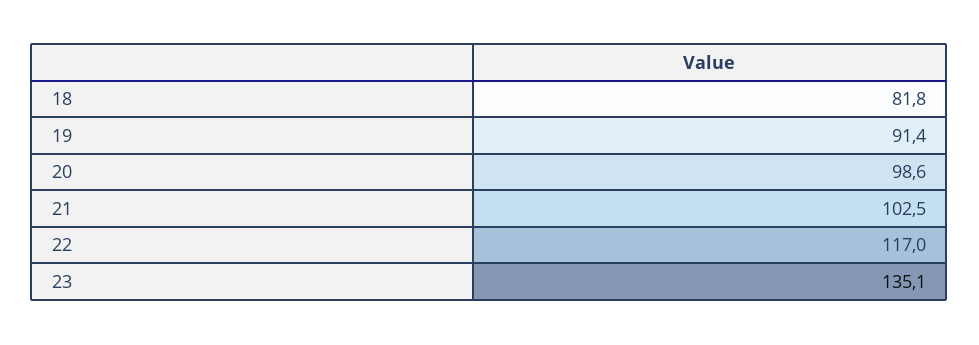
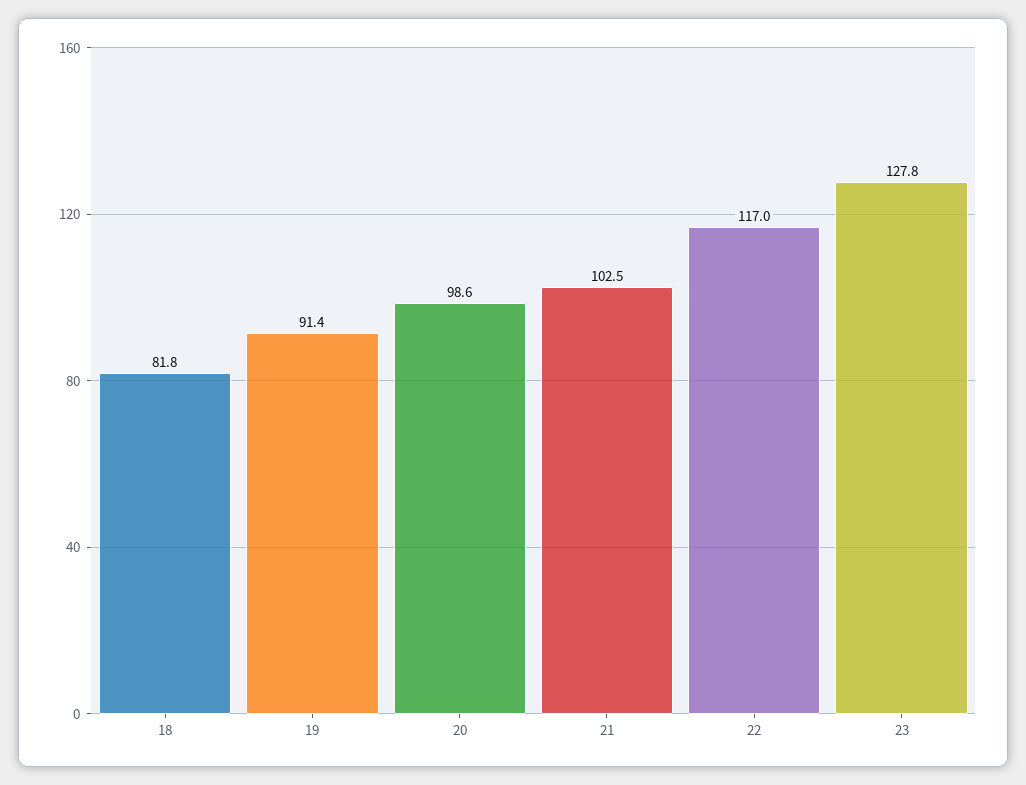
  {
    "18": 81.8,
    "19": 91.4,
    "20": 98.6,
    "21": 102.5,
    "22": 117,
-   "23": 135.1
+   "23": 127.8
  }

